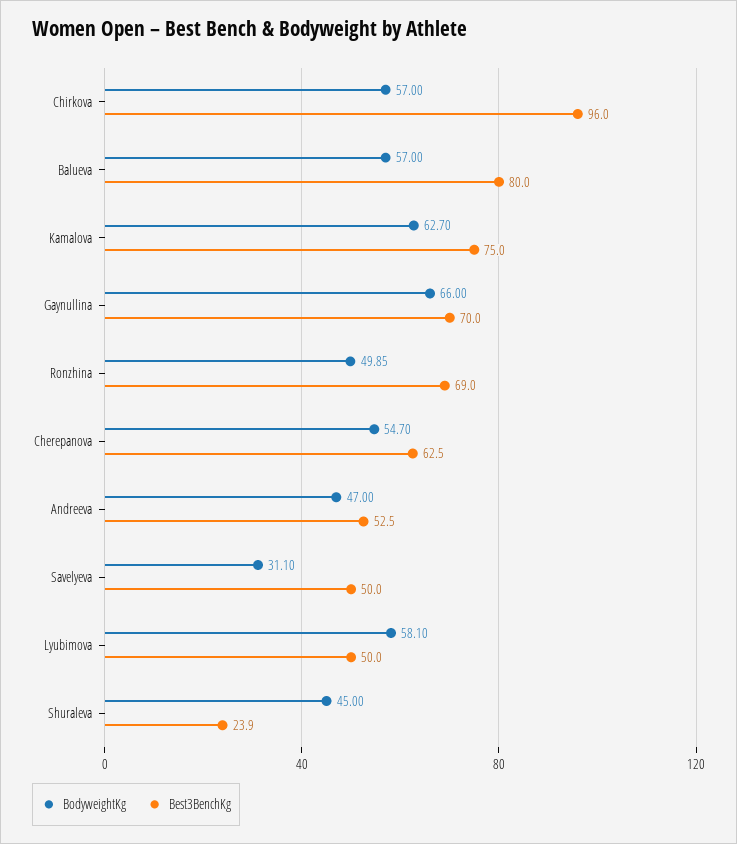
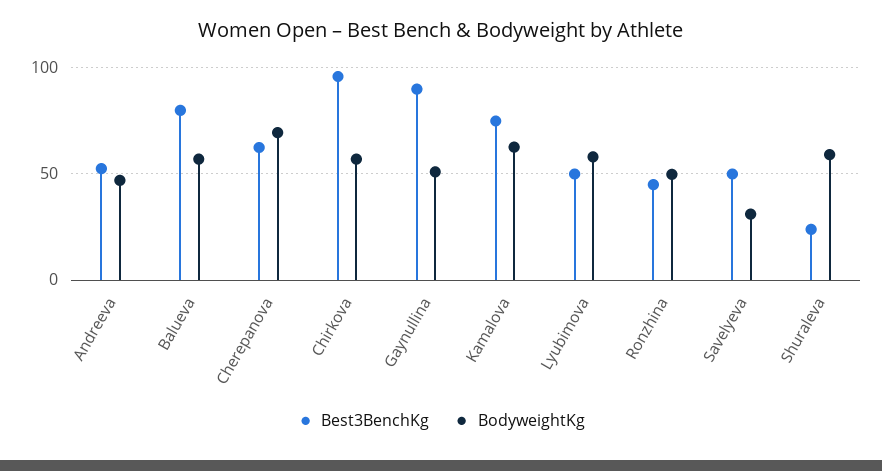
  {
    "BodyweightKg": {
      "Chirkova": 57,
      "Balueva": 57,
      "Kamalova": 62.7,
-     "Gaynullina": 66,
+     "Gaynullina": 50,
      "Ronzhina": 49.85,
-     "Cherepanova": 54.7,
+     "Cherepanova": 70,
      "Andreeva": 47,
      "Savelyeva": 31.1,
      "Lyubimova": 58.1,
-     "Shuraleva": 45
+     "Shuraleva": 60
    },
    "Best3BenchKg": {
      "Chirkova": 96,
      "Balueva": 80,
      "Kamalova": 75,
-     "Gaynullina": 70,
+     "Gaynullina": 90,
-     "Ronzhina": 69,
+     "Ronzhina": 45,
      "Cherepanova": 62.5,
      "Andreeva": 52.5,
      "Savelyeva": 50,
      "Lyubimova": 50,
      "Shuraleva": 23.9
    }
  }

